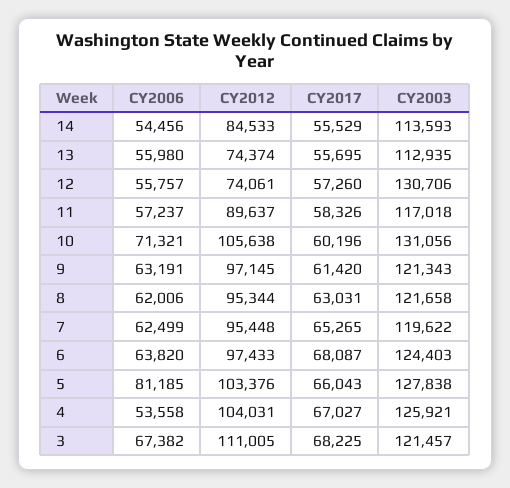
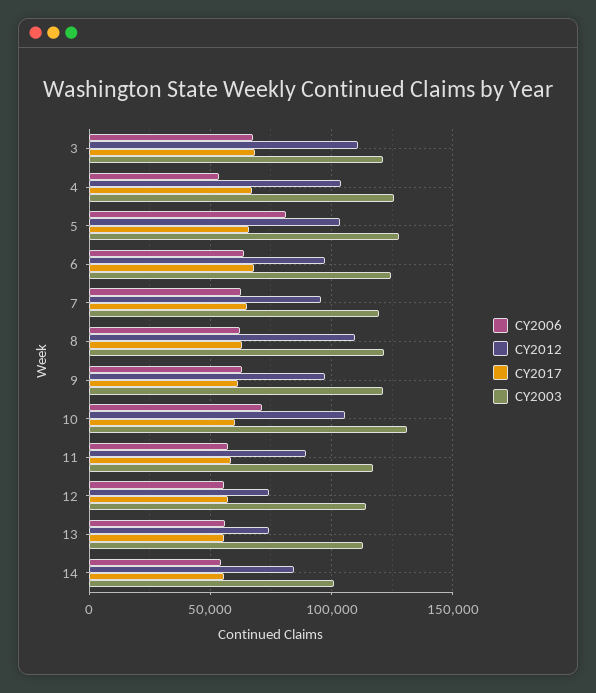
  {
    "CY2006": {
      "14": 54456,
      "13": 55980,
      "12": 55757,
      "11": 57237,
      "10": 71321,
      "9": 63191,
      "8": 62006,
      "7": 62499,
      "6": 63820,
      "5": 81185,
      "4": 53558,
      "3": 67382
    },
    "CY2012": {
      "14": 84533,
      "13": 74374,
      "12": 74061,
      "11": 89637,
      "10": 105638,
      "9": 97145,
-     "8": 95344,
+     "8": 110000,
      "7": 95448,
      "6": 97433,
      "5": 103376,
      "4": 104031,
      "3": 111005
    },
    "CY2017": {
      "14": 55529,
      "13": 55695,
      "12": 57260,
      "11": 58326,
      "10": 60196,
      "9": 61420,
      "8": 63031,
      "7": 65265,
      "6": 68087,
      "5": 66043,
      "4": 67027,
      "3": 68225
    },
    "CY2003": {
-     "14": 113593,
+     "14": 100000,
      "13": 112935,
-     "12": 130706,
+     "12": 115000,
      "11": 117018,
      "10": 131056,
      "9": 121343,
      "8": 121658,
      "7": 119622,
      "6": 124403,
      "5": 127838,
      "4": 125921,
      "3": 121457
    }
  }

